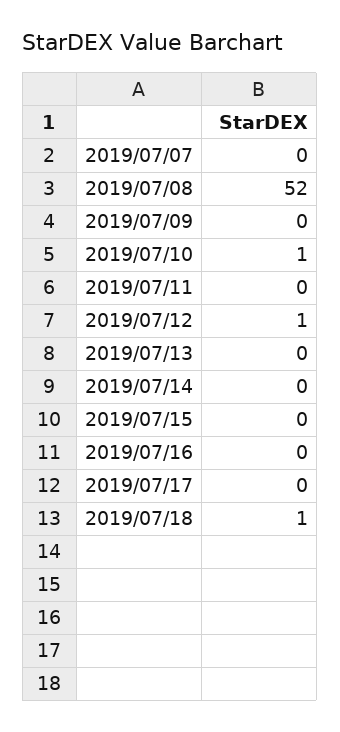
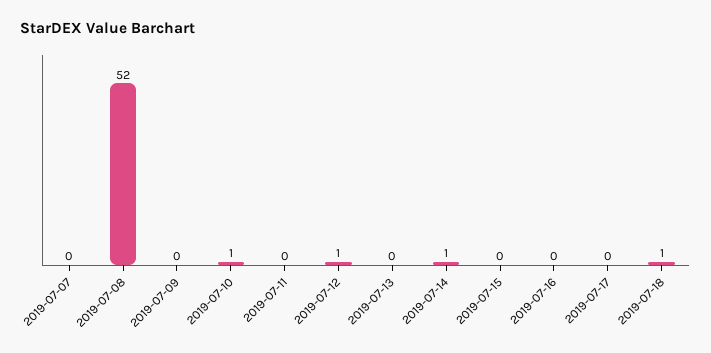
  {
    "2019/07/07": 0,
    "2019/07/08": 52,
    "2019/07/09": 0,
    "2019/07/10": 1,
    "2019/07/11": 0,
    "2019/07/12": 1,
    "2019/07/13": 0,
-   "2019/07/14": 0,
+   "2019/07/14": 1,
    "2019/07/15": 0,
    "2019/07/16": 0,
    "2019/07/17": 0,
    "2019/07/18": 1
  }

